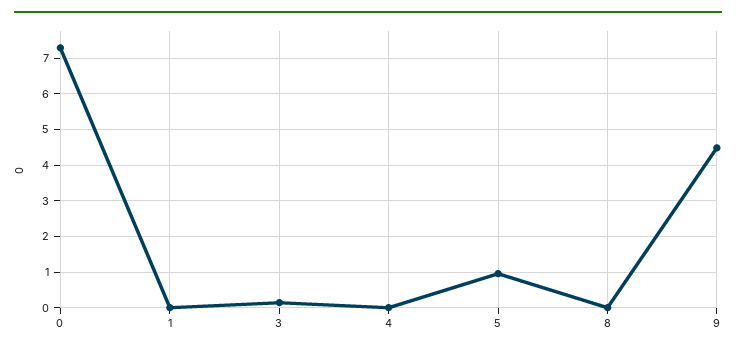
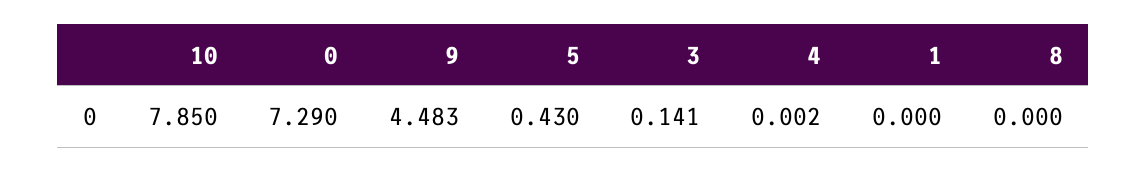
  {
    "0": 7.29,
    "1": 0,
    "3": 0.141,
    "4": 0.002,
-   "5": 1,
+   "5": 0.43,
    "8": 0,
-   "9": 4.483
+   "9": 4.483,
+   "10": 7.85
  }

